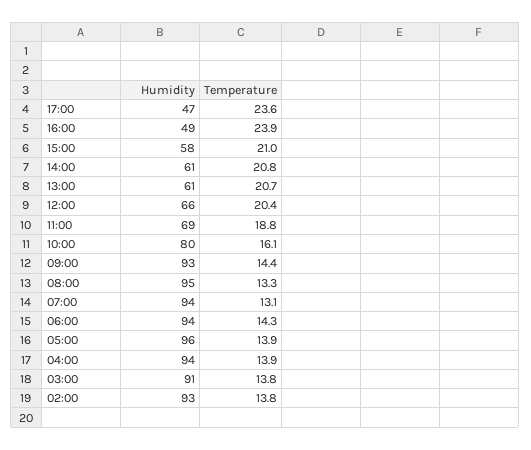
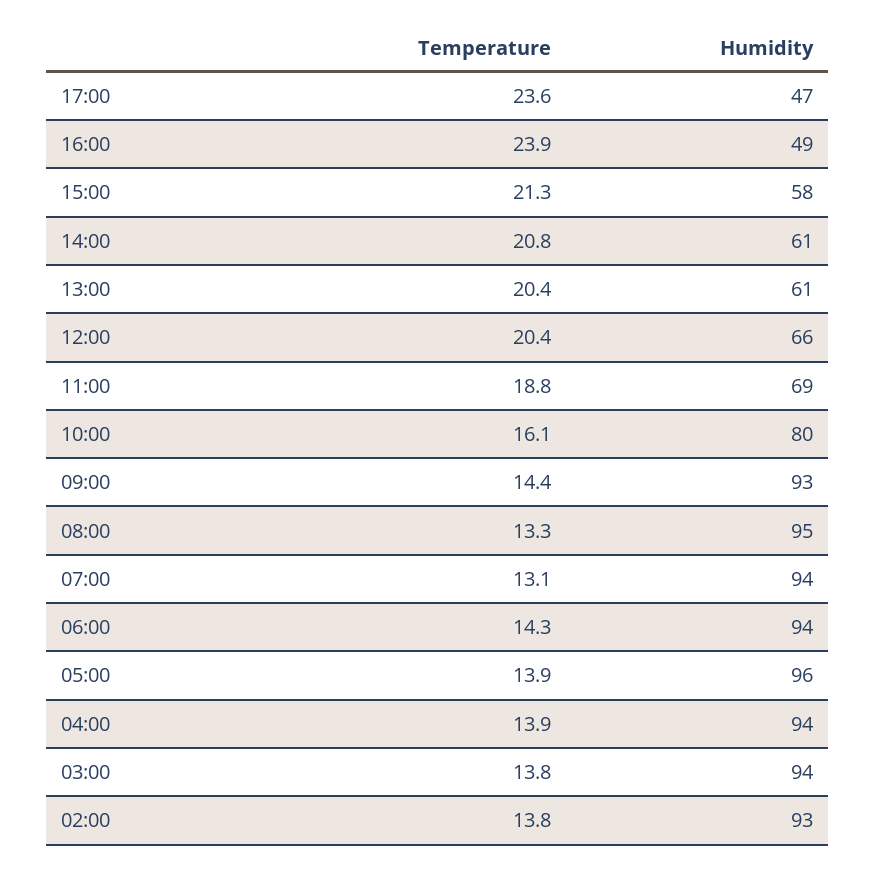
  {
    "Humidity": {
      "17:00": 47,
      "16:00": 49,
      "15:00": 58,
      "14:00": 61,
      "13:00": 61,
      "12:00": 66,
      "11:00": 69,
      "10:00": 80,
      "09:00": 93,
      "08:00": 95,
      "07:00": 94,
      "06:00": 94,
      "05:00": 96,
      "04:00": 94,
-     "03:00": 91,
+     "03:00": 94,
      "02:00": 93
    },
    "Temperature": {
      "17:00": 23.6,
      "16:00": 23.9,
-     "15:00": 21,
+     "15:00": 21.3,
      "14:00": 20.8,
-     "13:00": 20.7,
+     "13:00": 20.4,
      "12:00": 20.4,
      "11:00": 18.8,
      "10:00": 16.1,
      "09:00": 14.4,
      "08:00": 13.3,
      "07:00": 13.1,
      "06:00": 14.3,
      "05:00": 13.9,
      "04:00": 13.9,
      "03:00": 13.8,
      "02:00": 13.8
    }
  }

